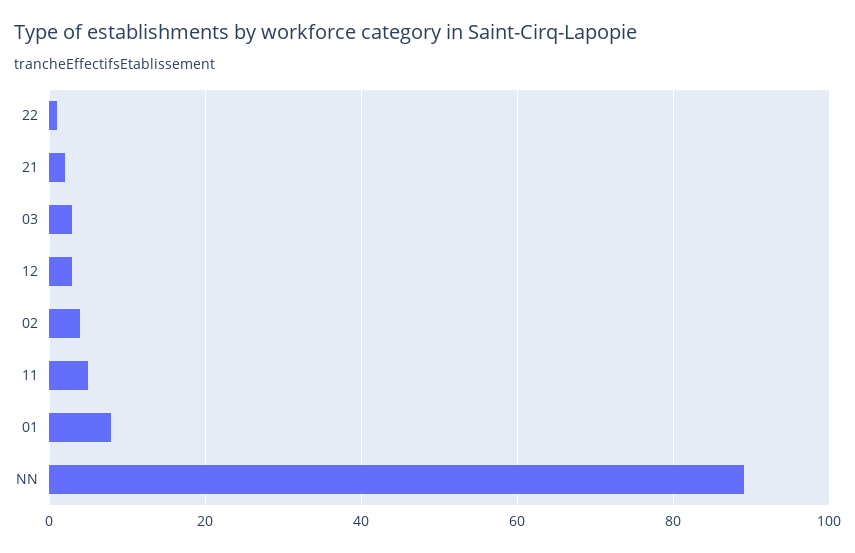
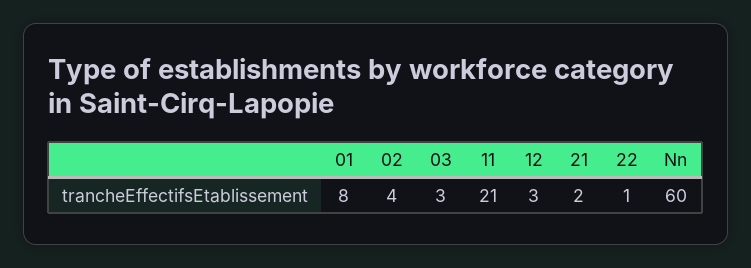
  {
    "22": 1,
    "21": 2,
    "03": 3,
    "12": 3,
    "02": 4,
-   "11": 5,
+   "11": 21,
    "01": 8,
-   "NN": 90
+   "NN": 60
  }

